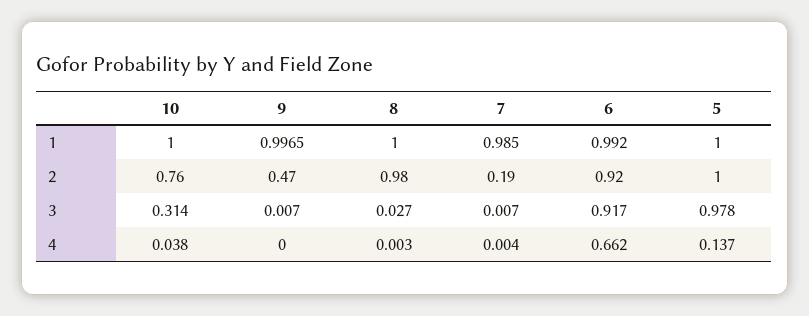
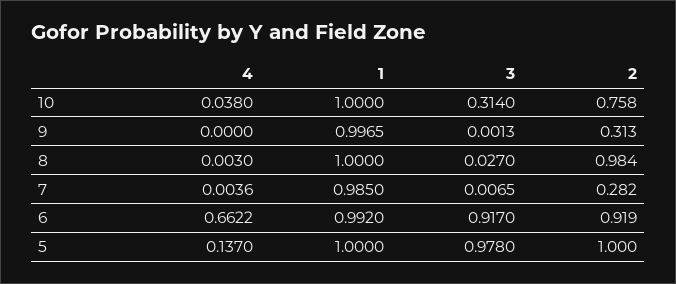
  {
    "10": {
      "1": 1,
      "2": 0.758,
      "3": 0.314,
      "4": 0.038
    },
    "9": {
      "1": 0.9965,
-     "2": 0.47,
+     "2": 0.313,
-     "3": 0.007,
+     "3": 0.0013,
      "4": 0
    },
    "8": {
      "1": 1,
      "2": 0.984,
      "3": 0.027,
      "4": 0.003
    },
    "7": {
      "1": 0.985,
-     "2": 0.19,
+     "2": 0.282,
      "3": 0.0065,
      "4": 0.0036
    },
    "6": {
      "1": 0.992,
      "2": 0.919,
      "3": 0.917,
      "4": 0.6622
    },
    "5": {
      "1": 1,
      "2": 1,
      "3": 0.978,
      "4": 0.137
    }
  }

